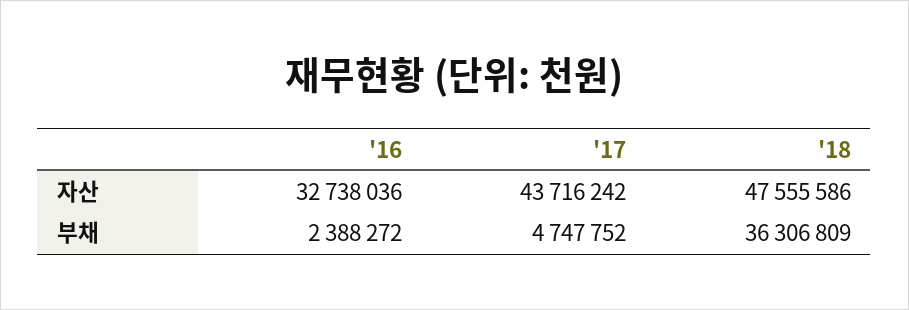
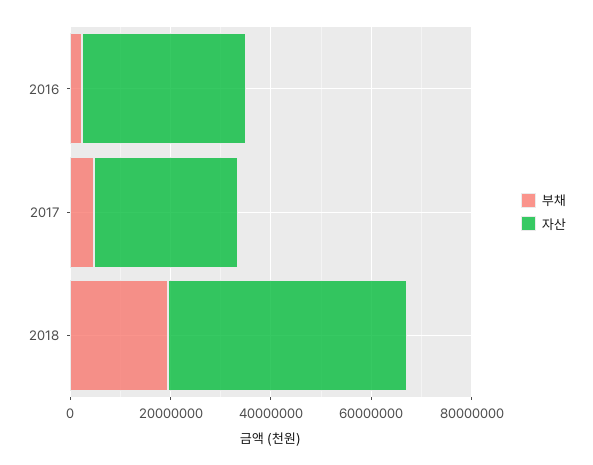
  {
    "자산": {
      "'16": 32738036,
-     "'17": 43716242,
+     "'17": 30000000,
      "'18": 47555586
    },
    "부채": {
      "'16": 2388272,
      "'17": 4747752,
-     "'18": 36306809
+     "'18": 20000000
    }
  }

